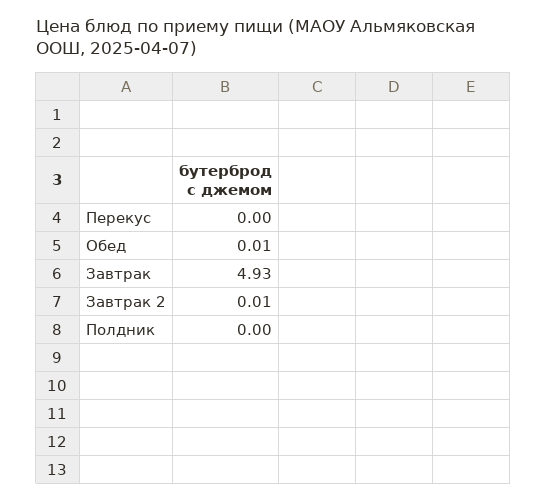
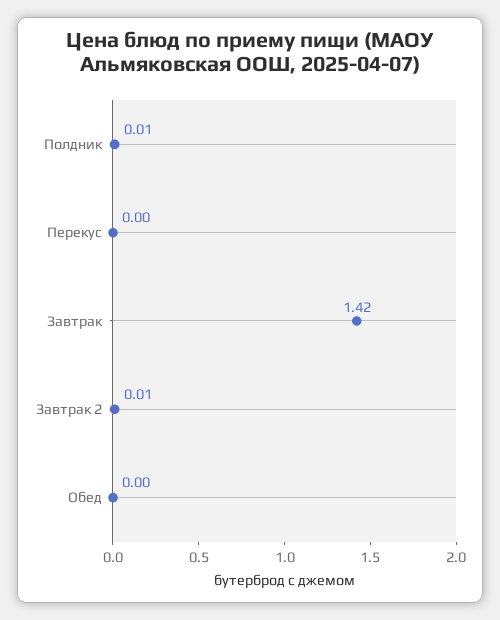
  {
    "Перекус": 0,
-   "Обед": 0.01,
+   "Обед": 0,
-   "Завтрак": 4.93,
+   "Завтрак": 1.42,
    "Завтрак 2": 0.01,
-   "Полдник": 0
+   "Полдник": 0.01
  }

